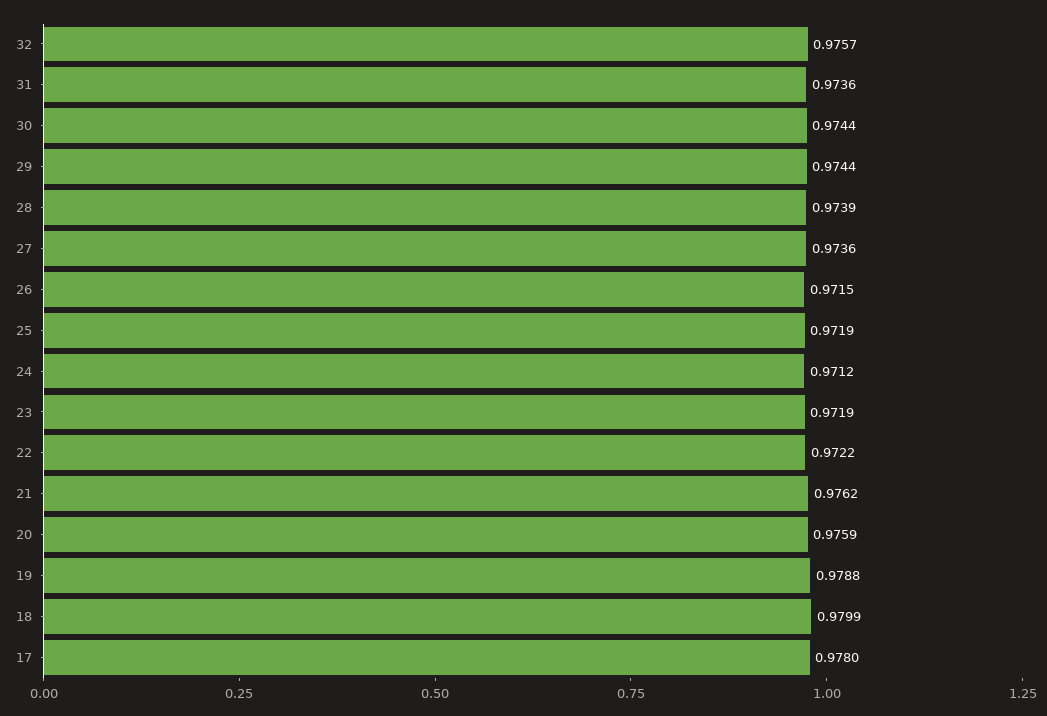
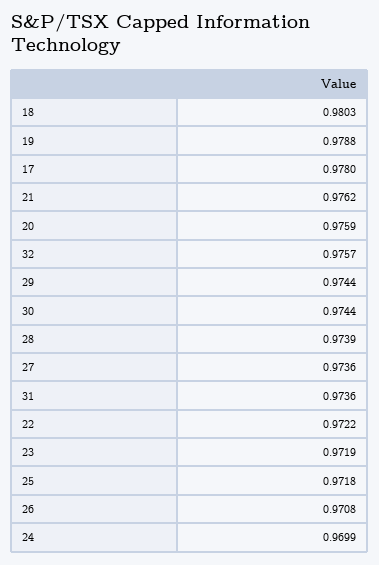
  {
    "32": 0.9757,
    "31": 0.9736,
    "30": 0.9744,
    "29": 0.9744,
    "28": 0.9739,
    "27": 0.9736,
-   "26": 0.9715,
+   "26": 0.9708,
-   "25": 0.9719,
+   "25": 0.9718,
-   "24": 0.9712,
+   "24": 0.9699,
    "23": 0.9719,
    "22": 0.9722,
    "21": 0.9762,
    "20": 0.9759,
    "19": 0.9788,
-   "18": 0.9799,
+   "18": 0.9803,
    "17": 0.978
  }

